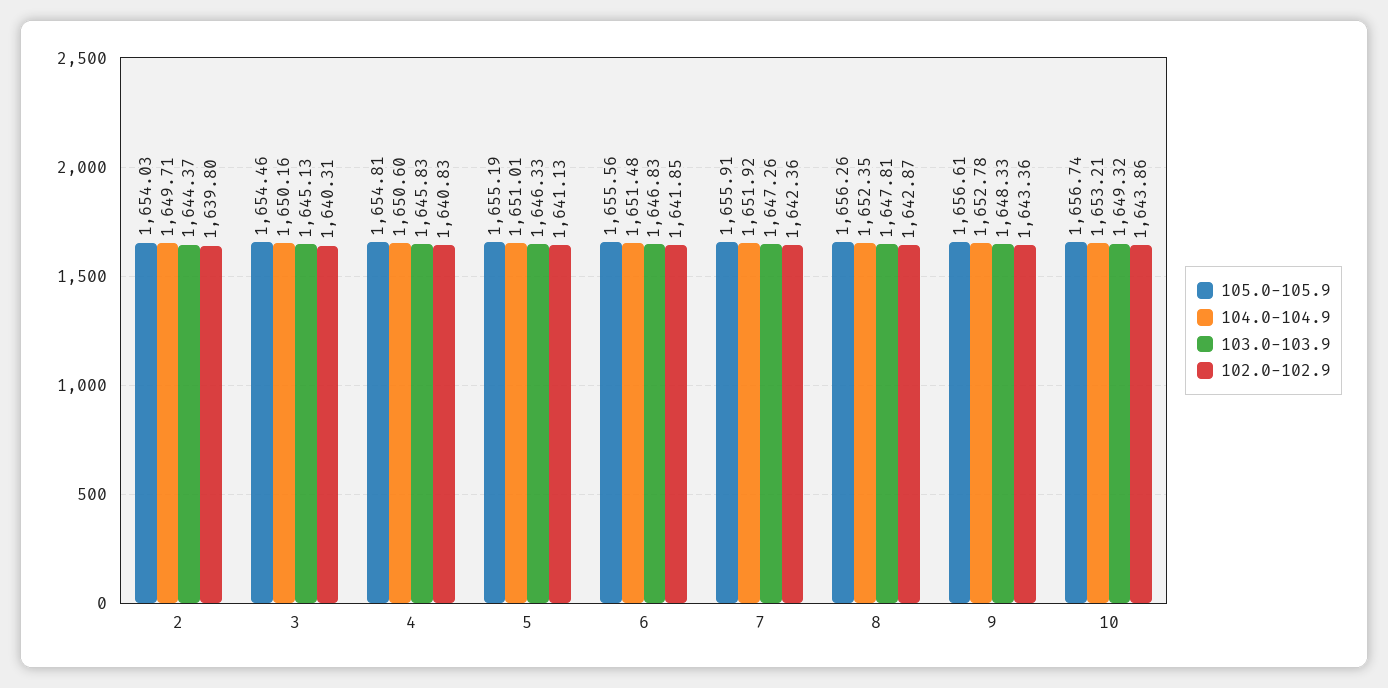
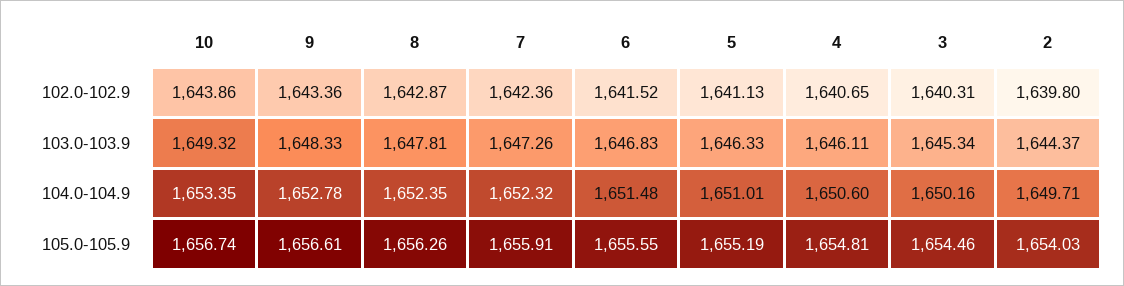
  {
    "105.0-105.9": {
      "2": 1654.03,
      "3": 1654.46,
      "4": 1654.81,
      "5": 1655.19,
-     "6": 1655.56,
+     "6": 1655.55,
      "7": 1655.91,
      "8": 1656.26,
      "9": 1656.61,
      "10": 1656.74
    },
    "104.0-104.9": {
      "2": 1649.71,
      "3": 1650.16,
      "4": 1650.6,
      "5": 1651.01,
      "6": 1651.48,
-     "7": 1651.92,
+     "7": 1652.32,
      "8": 1652.35,
      "9": 1652.78,
-     "10": 1653.21
+     "10": 1653.35
    },
    "103.0-103.9": {
      "2": 1644.37,
-     "3": 1645.13,
+     "3": 1645.34,
-     "4": 1645.83,
+     "4": 1646.11,
      "5": 1646.33,
      "6": 1646.83,
      "7": 1647.26,
      "8": 1647.81,
      "9": 1648.33,
      "10": 1649.32
    },
    "102.0-102.9": {
      "2": 1639.8,
      "3": 1640.31,
-     "4": 1640.83,
+     "4": 1640.65,
      "5": 1641.13,
-     "6": 1641.85,
+     "6": 1641.52,
      "7": 1642.36,
      "8": 1642.87,
      "9": 1643.36,
      "10": 1643.86
    }
  }

